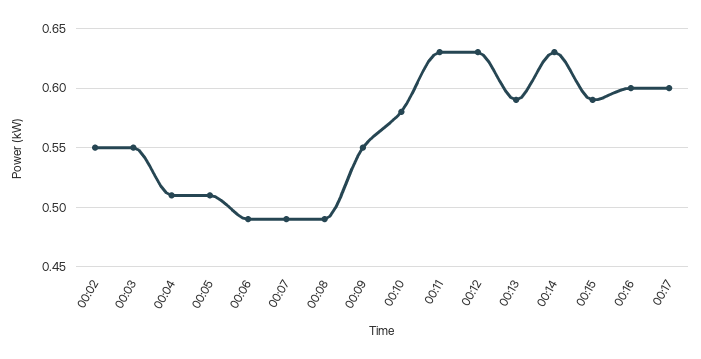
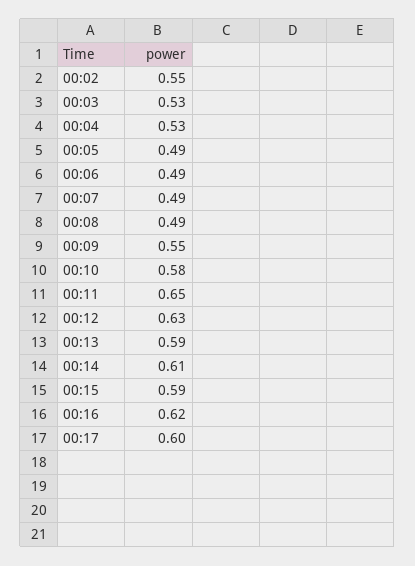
  {
    "00:02": 0.55,
-   "00:03": 0.55,
+   "00:03": 0.53,
-   "00:04": 0.51,
+   "00:04": 0.53,
-   "00:05": 0.51,
+   "00:05": 0.49,
    "00:06": 0.49,
    "00:07": 0.49,
    "00:08": 0.49,
    "00:09": 0.55,
    "00:10": 0.58,
-   "00:11": 0.63,
+   "00:11": 0.65,
    "00:12": 0.63,
    "00:13": 0.59,
-   "00:14": 0.63,
+   "00:14": 0.61,
    "00:15": 0.59,
-   "00:16": 0.6,
+   "00:16": 0.62,
    "00:17": 0.6
  }

